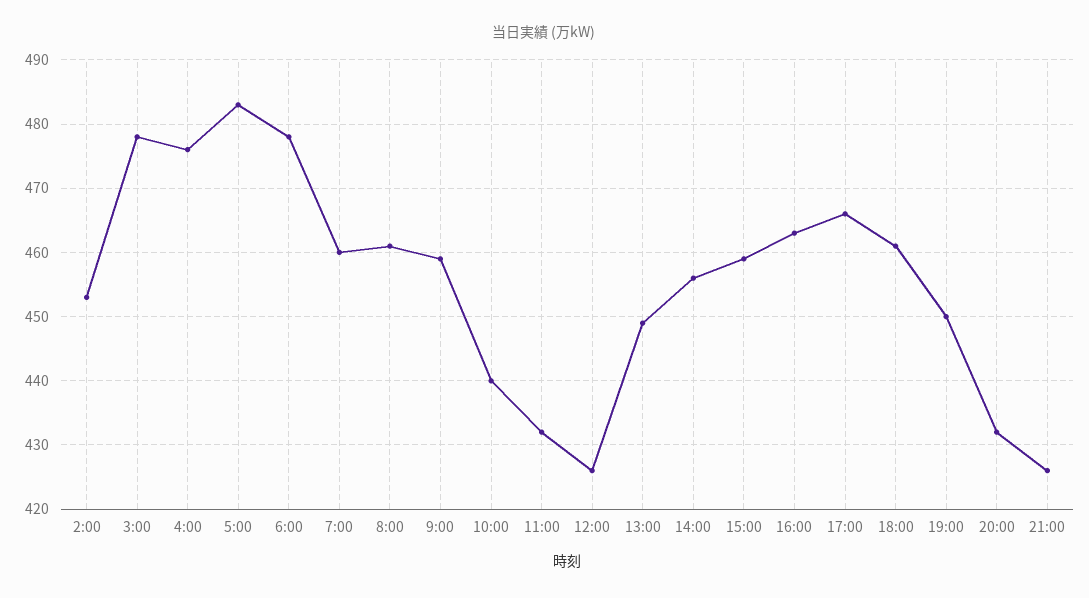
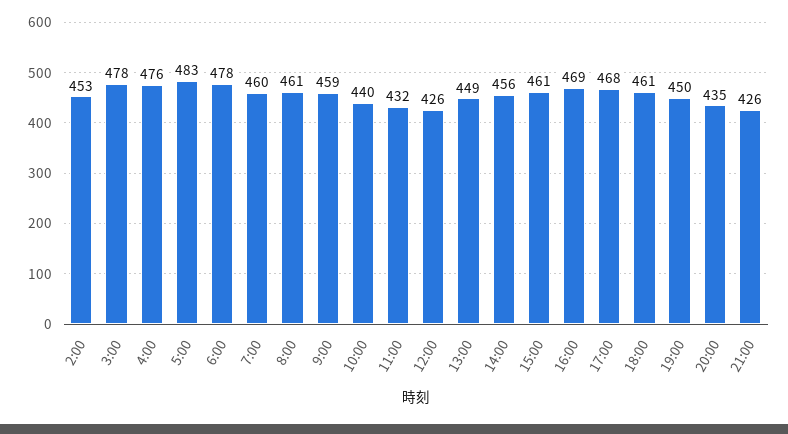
  {
    "2:00": 453,
    "3:00": 478,
    "4:00": 476,
    "5:00": 483,
    "6:00": 478,
    "7:00": 460,
    "8:00": 461,
    "9:00": 459,
    "10:00": 440,
    "11:00": 432,
    "12:00": 426,
    "13:00": 449,
    "14:00": 456,
-   "15:00": 459,
+   "15:00": 461,
-   "16:00": 463,
+   "16:00": 469,
-   "17:00": 466,
+   "17:00": 468,
    "18:00": 461,
    "19:00": 450,
-   "20:00": 432,
+   "20:00": 435,
    "21:00": 426
  }

